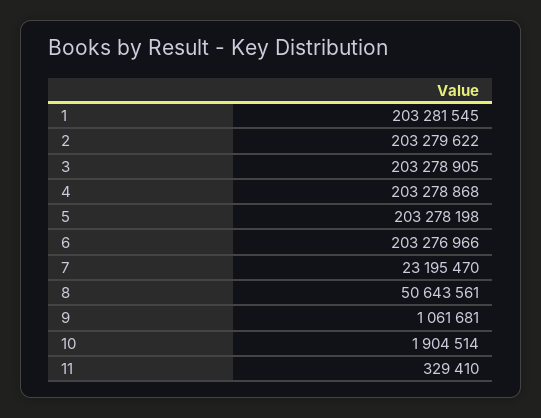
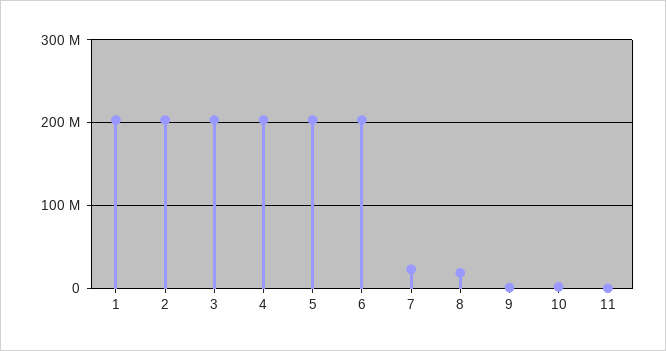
  {
    "1": 203281545,
    "2": 203279622,
    "3": 203278905,
    "4": 203278868,
    "5": 203278198,
    "6": 203276966,
    "7": 23195470,
-   "8": 50643561,
+   "8": 20000000,
    "9": 1061681,
    "10": 1904514,
    "11": 329410
  }

